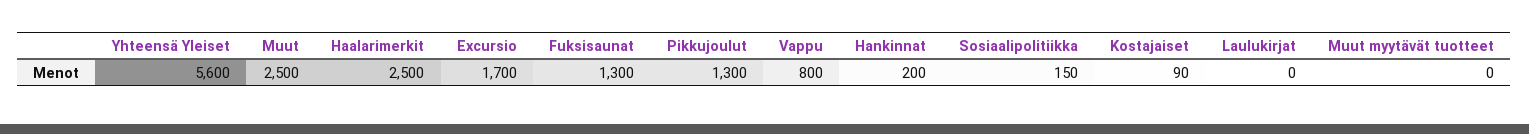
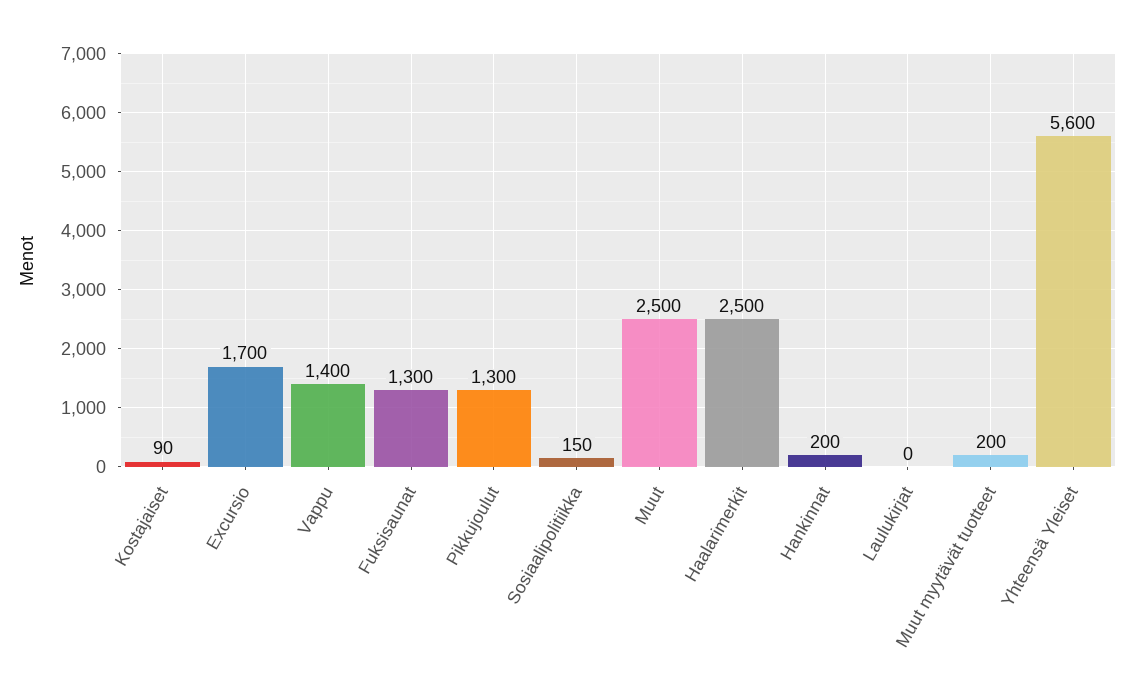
  {
    "Yhteensä Yleiset": 5600,
    "Muut": 2500,
    "Haalarimerkit": 2500,
    "Excursio": 1700,
    "Fuksisaunat": 1300,
    "Pikkujoulut": 1300,
-   "Vappu": 800,
+   "Vappu": 1400,
    "Hankinnat": 200,
    "Sosiaalipolitiikka": 150,
    "Kostajaiset": 90,
    "Laulukirjat": 0,
-   "Muut myytävät tuotteet": 0
+   "Muut myytävät tuotteet": 200
  }

